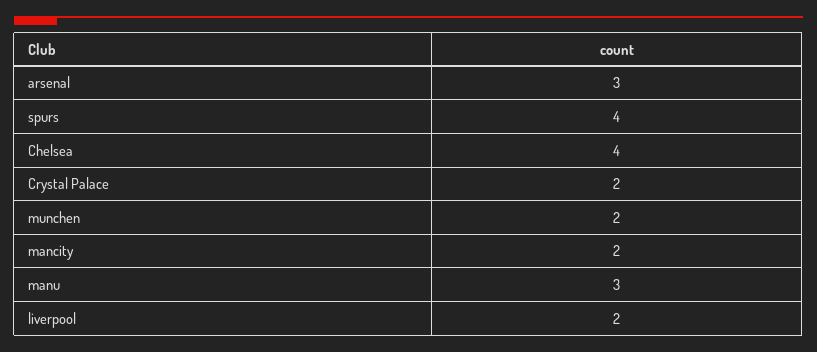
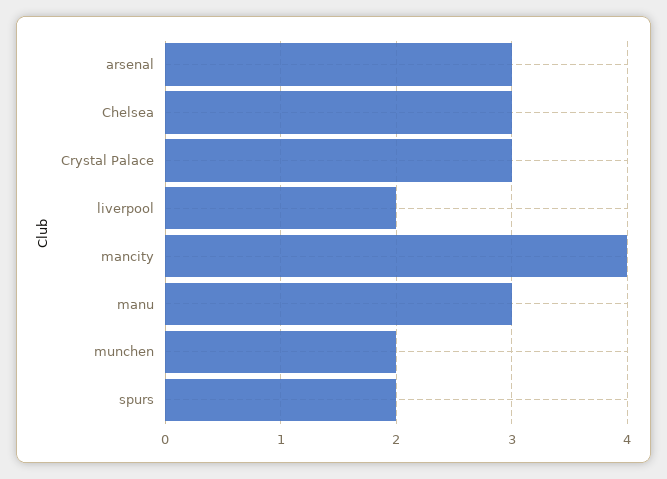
  {
    "arsenal": 3,
-   "spurs": 4,
+   "spurs": 2,
-   "Chelsea": 4,
+   "Chelsea": 3,
-   "Crystal Palace": 2,
+   "Crystal Palace": 3,
    "munchen": 2,
-   "mancity": 2,
+   "mancity": 4,
    "manu": 3,
    "liverpool": 2
  }

